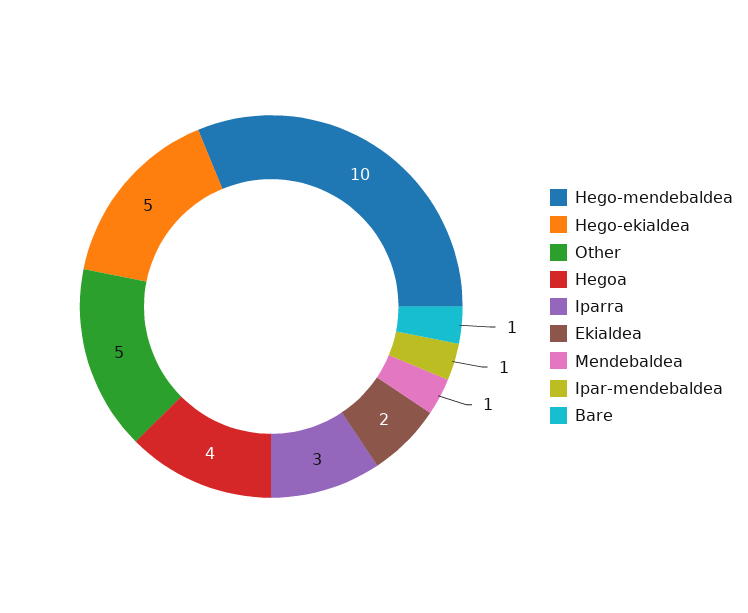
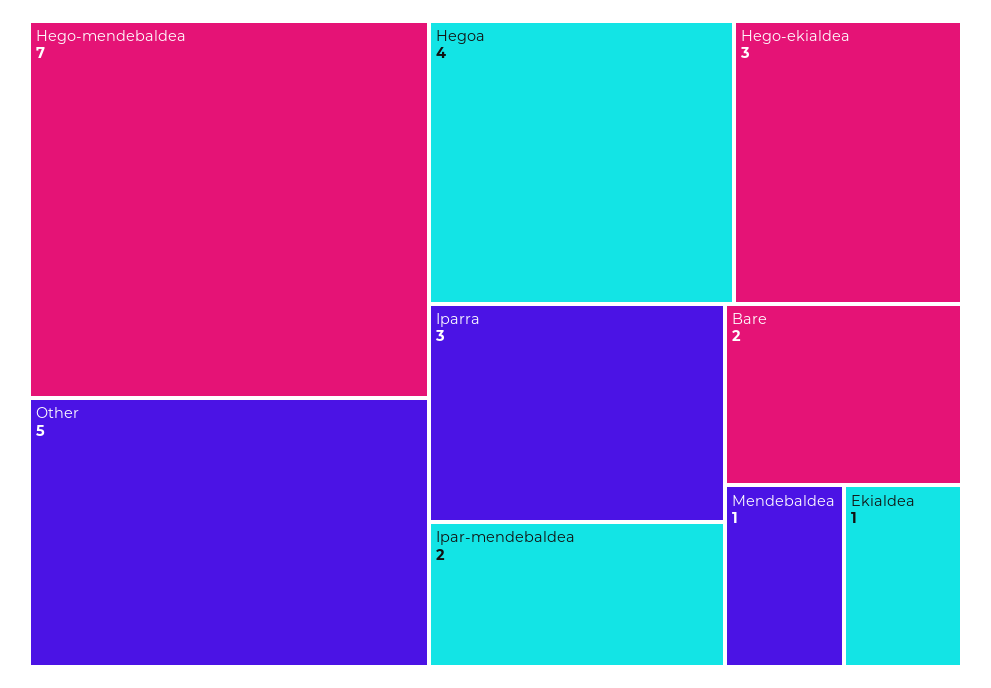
  {
-   "Hego-mendebaldea": 10,
+   "Hego-mendebaldea": 7,
-   "Hego-ekialdea": 5,
+   "Hego-ekialdea": 3,
    "Other": 5,
    "Hegoa": 4,
    "Iparra": 3,
-   "Ekialdea": 2,
+   "Ekialdea": 1,
    "Mendebaldea": 1,
-   "Ipar-mendebaldea": 1,
+   "Ipar-mendebaldea": 2,
-   "Bare": 1
+   "Bare": 2
  }

